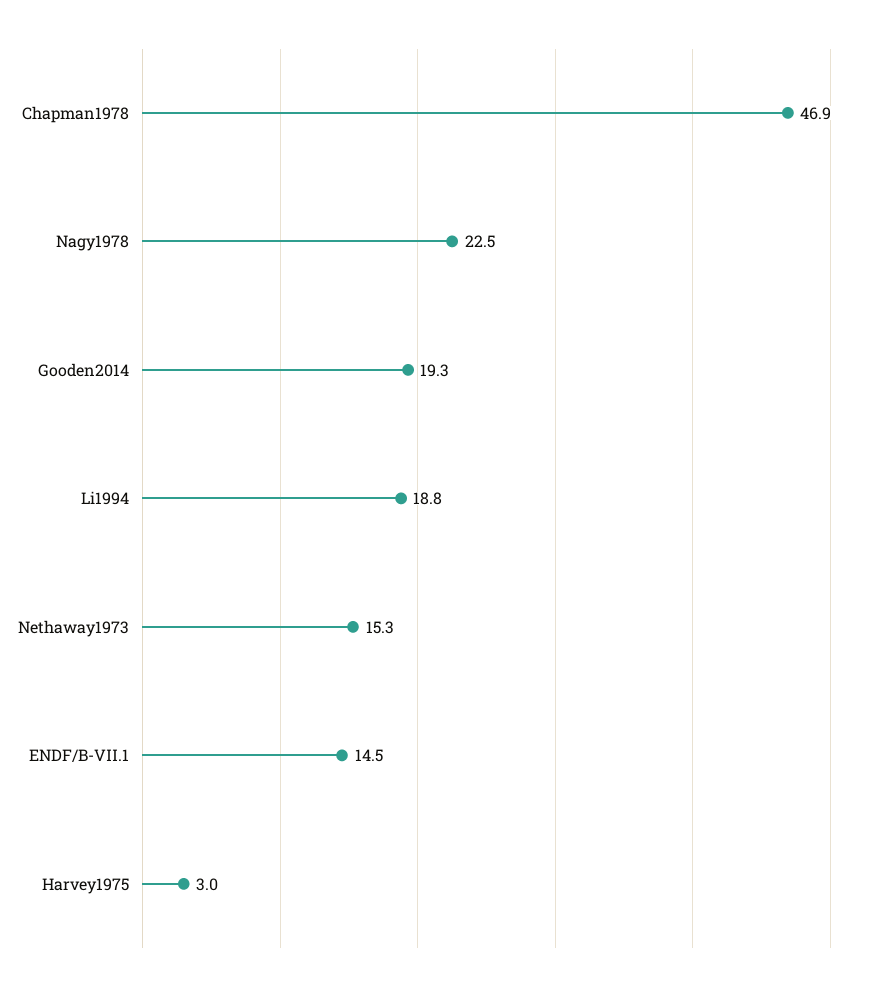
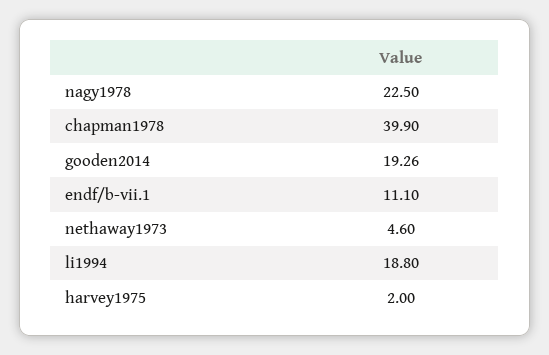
  {
-   "Chapman1978": 46.9,
+   "Chapman1978": 39.9,
    "Nagy1978": 22.5,
    "Gooden2014": 19.26,
    "Li1994": 18.8,
-   "Nethaway1973": 15.3,
+   "Nethaway1973": 4.6,
-   "ENDF/B-VII.1": 14.5,
+   "ENDF/B-VII.1": 11.1,
-   "Harvey1975": 3
+   "Harvey1975": 2
  }

